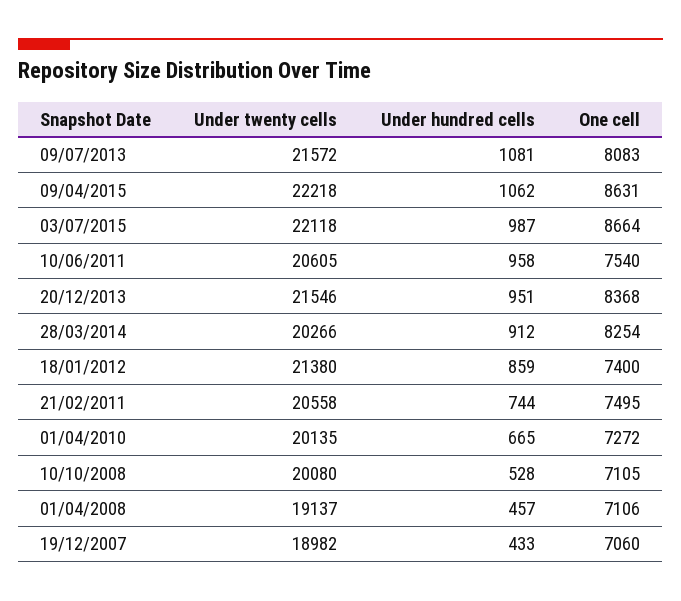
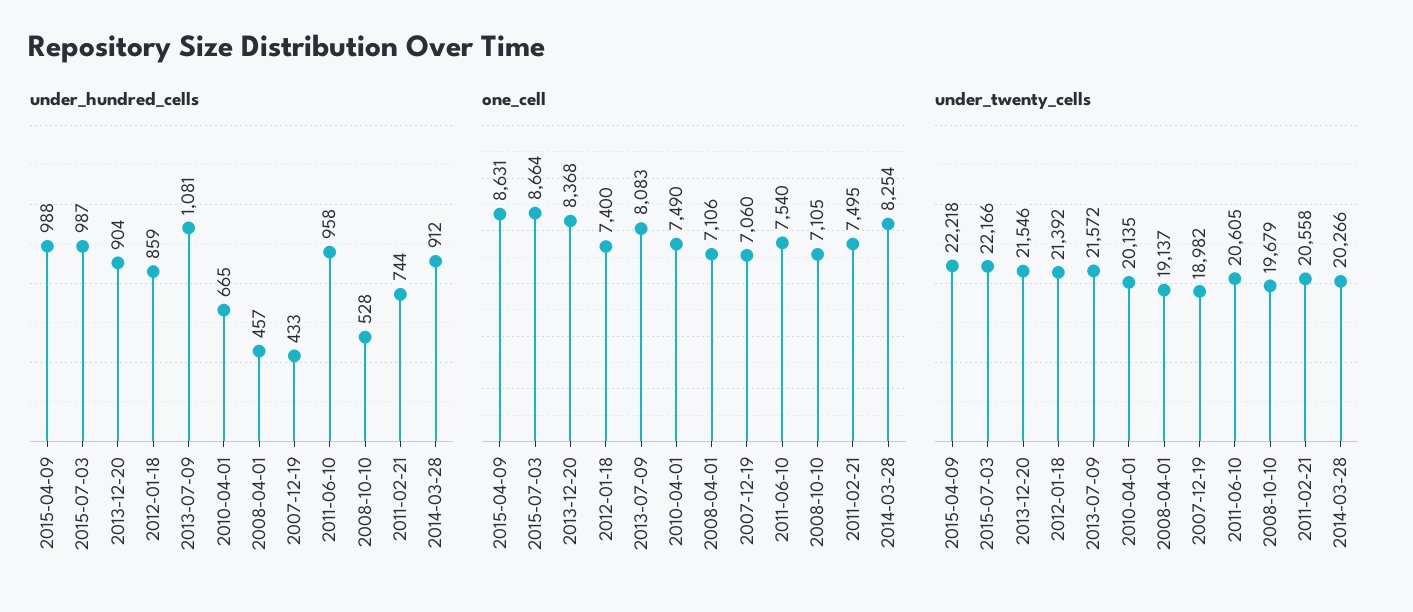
  {
    "Under twenty cells": {
      "09/07/2013": 21572,
      "09/04/2015": 22218,
-     "03/07/2015": 22118,
+     "03/07/2015": 22166,
      "10/06/2011": 20605,
      "20/12/2013": 21546,
      "28/03/2014": 20266,
-     "18/01/2012": 21380,
+     "18/01/2012": 21392,
      "21/02/2011": 20558,
      "01/04/2010": 20135,
-     "10/10/2008": 20080,
+     "10/10/2008": 19679,
      "01/04/2008": 19137,
      "19/12/2007": 18982
    },
    "Under hundred cells": {
      "09/07/2013": 1081,
-     "09/04/2015": 1062,
+     "09/04/2015": 988,
      "03/07/2015": 987,
      "10/06/2011": 958,
-     "20/12/2013": 951,
+     "20/12/2013": 904,
      "28/03/2014": 912,
      "18/01/2012": 859,
      "21/02/2011": 744,
      "01/04/2010": 665,
      "10/10/2008": 528,
      "01/04/2008": 457,
      "19/12/2007": 433
    },
    "One cell": {
      "09/07/2013": 8083,
      "09/04/2015": 8631,
      "03/07/2015": 8664,
      "10/06/2011": 7540,
      "20/12/2013": 8368,
      "28/03/2014": 8254,
      "18/01/2012": 7400,
      "21/02/2011": 7495,
-     "01/04/2010": 7272,
+     "01/04/2010": 7490,
      "10/10/2008": 7105,
      "01/04/2008": 7106,
      "19/12/2007": 7060
    }
  }

